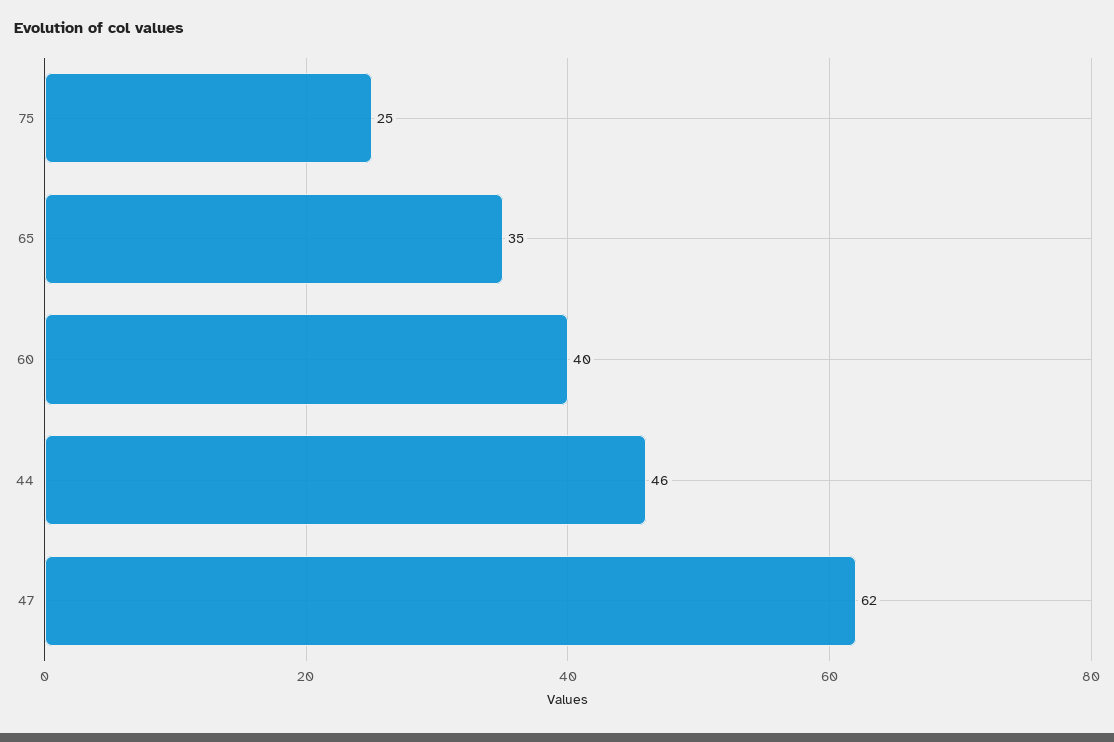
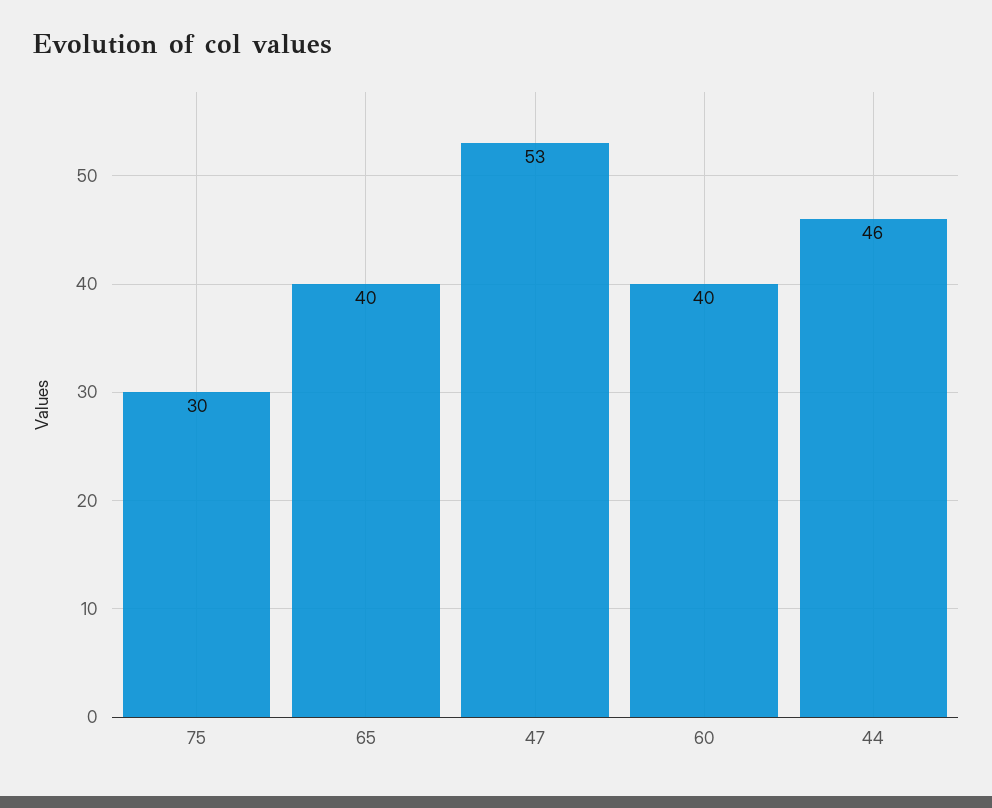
  {
-   "75": 25,
+   "75": 30,
-   "65": 35,
+   "65": 40,
    "60": 40,
    "44": 46,
-   "47": 62
+   "47": 53
  }

